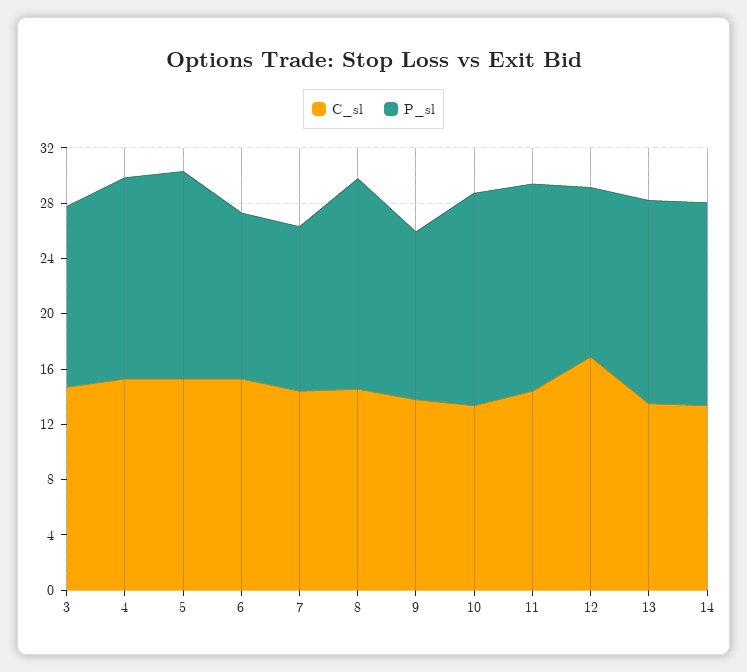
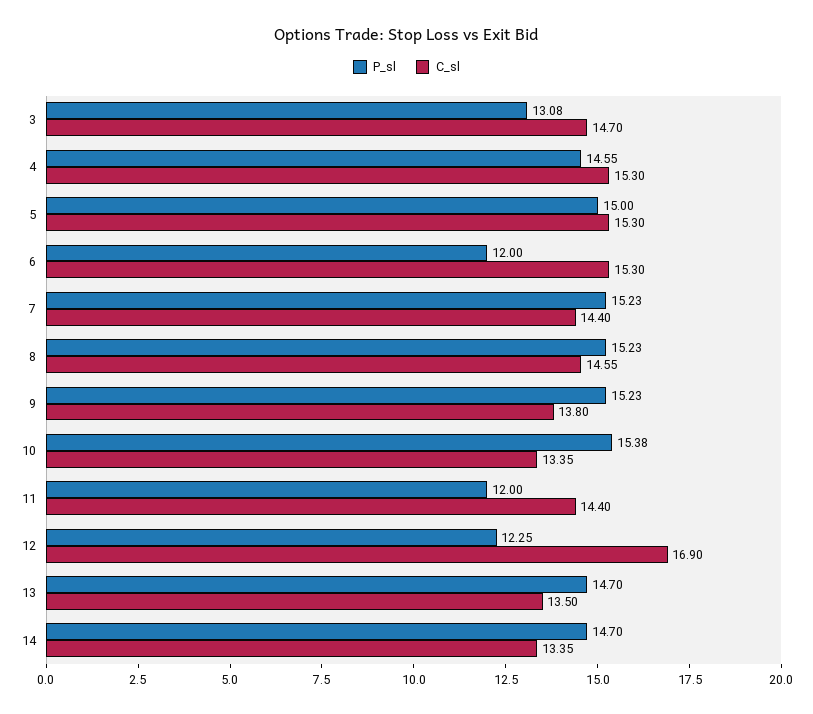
  {
    "C_sl": {
      "3": 14.7,
      "4": 15.3,
      "5": 15.3,
      "6": 15.3,
      "7": 14.4,
      "8": 14.55,
      "9": 13.8,
      "10": 13.35,
      "11": 14.4,
      "12": 16.9,
      "13": 13.5,
      "14": 13.35
    },
    "P_sl": {
      "3": 13.08,
      "4": 14.55,
      "5": 15,
      "6": 12,
-     "7": 12,
+     "7": 15.23,
      "8": 15.23,
-     "9": 12,
+     "9": 15.23,
      "10": 15.38,
-     "11": 15,
+     "11": 12,
      "12": 12.25,
      "13": 14.7,
      "14": 14.7
    }
  }

